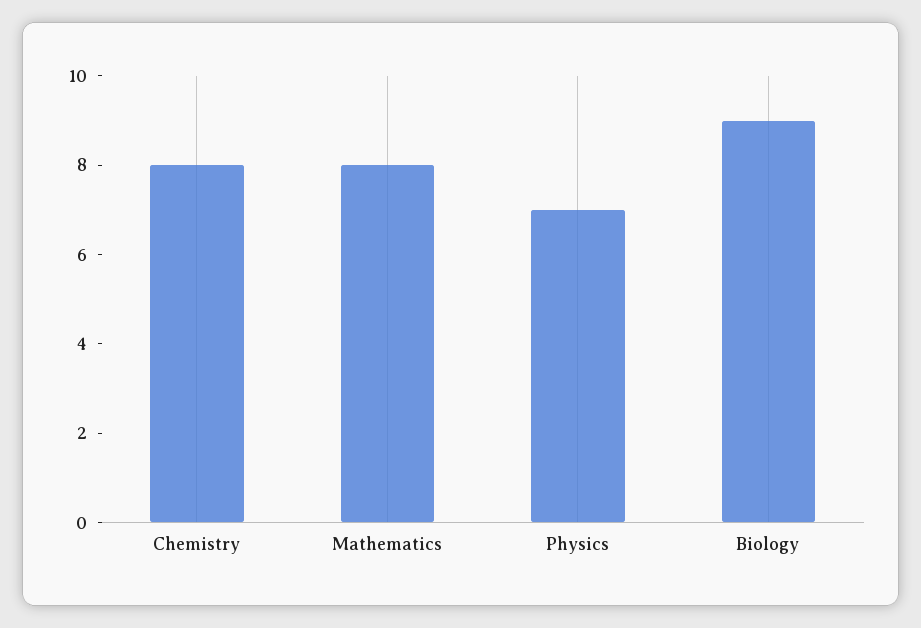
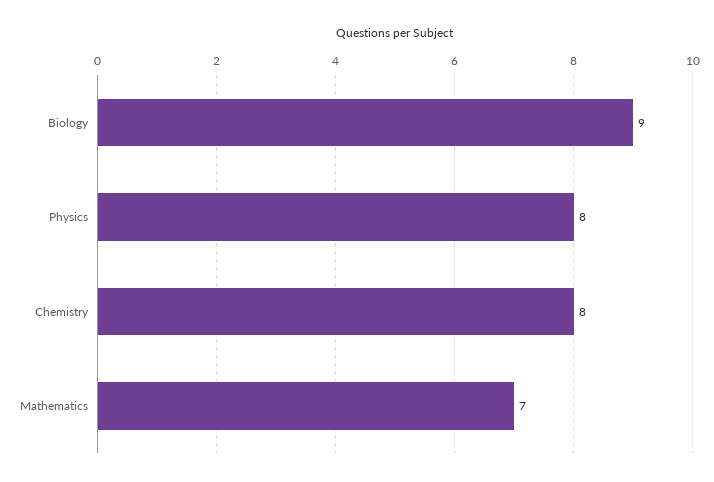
  {
    "Chemistry": 8,
-   "Mathematics": 8,
+   "Mathematics": 7,
-   "Physics": 7,
+   "Physics": 8,
    "Biology": 9
  }

